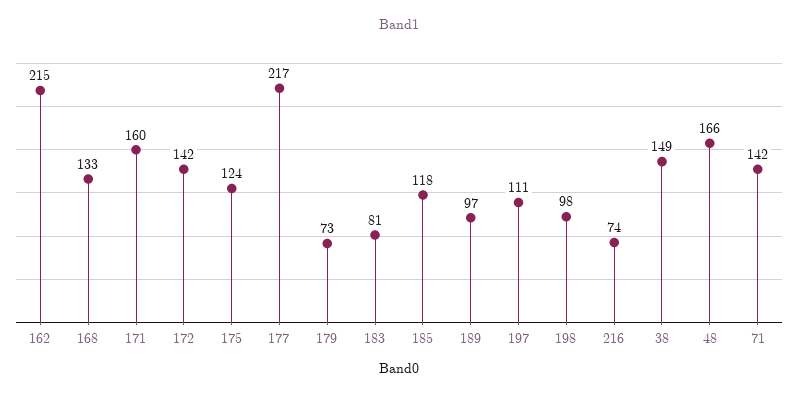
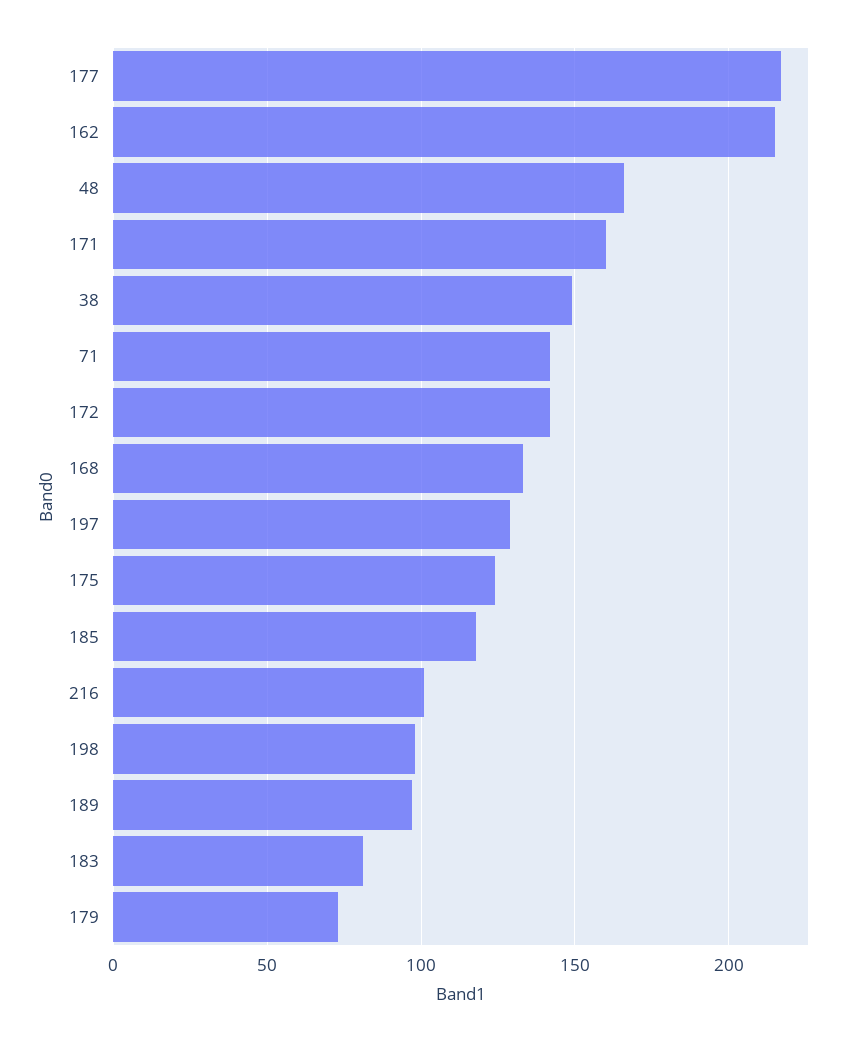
  {
    "162": 215,
    "168": 133,
    "171": 160,
    "172": 142,
    "175": 124,
    "177": 217,
    "179": 73,
    "183": 81,
    "185": 118,
    "189": 97,
-   "197": 111,
+   "197": 130,
    "198": 98,
-   "216": 74,
+   "216": 100,
    "38": 149,
    "48": 166,
    "71": 142
  }

